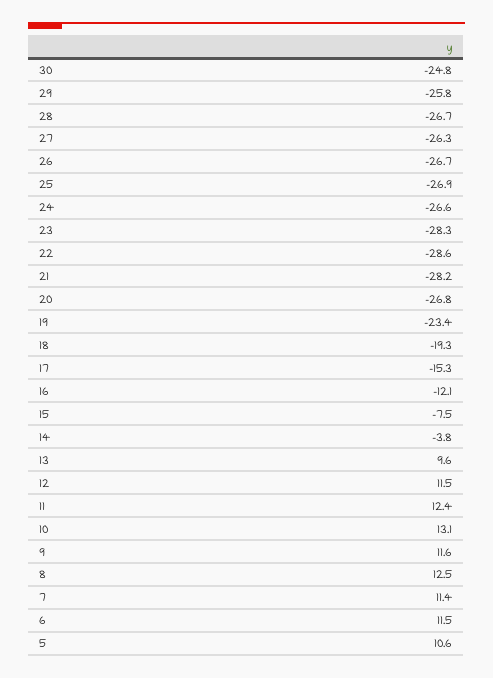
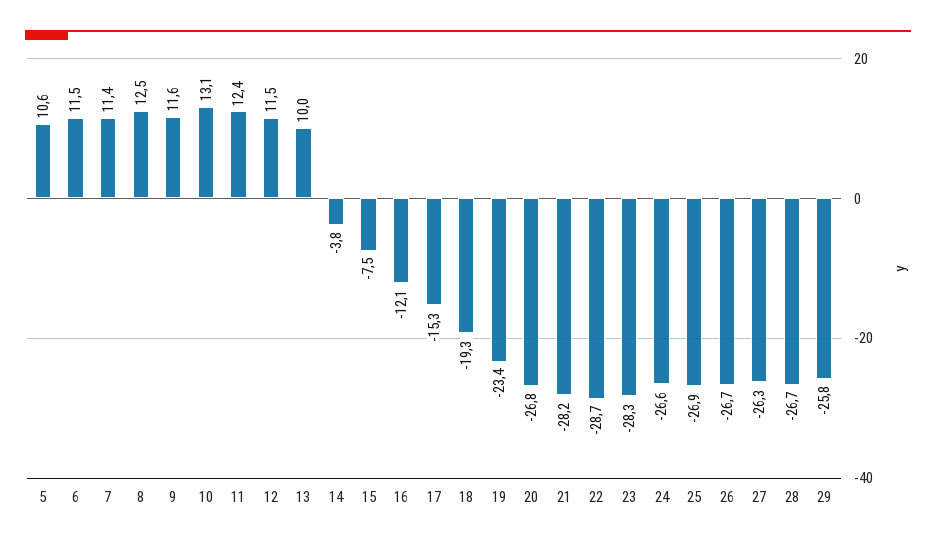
  {
-   "30": -24.8,
    "29": -25.8,
    "28": -26.7,
    "27": -26.3,
    "26": -26.7,
    "25": -26.9,
    "24": -26.6,
    "23": -28.3,
-   "22": -28.6,
+   "22": -28.7,
    "21": -28.2,
    "20": -26.8,
    "19": -23.4,
    "18": -19.3,
    "17": -15.3,
    "16": -12.1,
    "15": -7.5,
    "14": -3.8,
-   "13": 9.6,
+   "13": 10,
    "12": 11.5,
    "11": 12.4,
    "10": 13.1,
    "9": 11.6,
    "8": 12.5,
    "7": 11.4,
    "6": 11.5,
    "5": 10.6
  }

